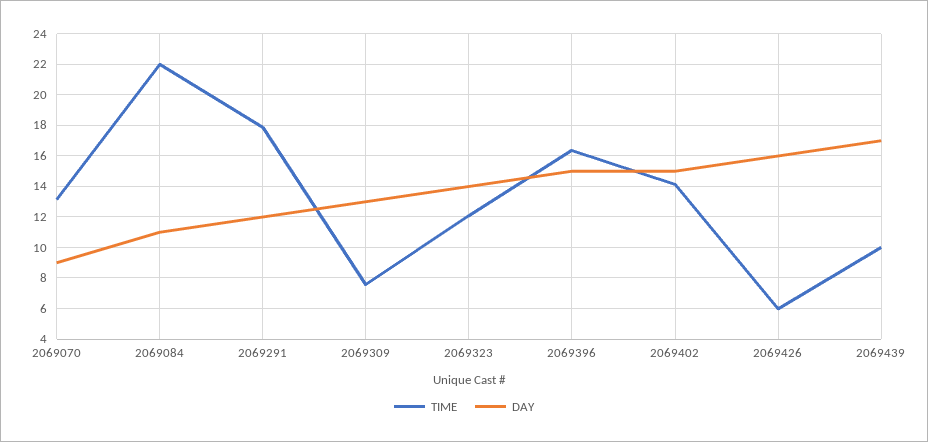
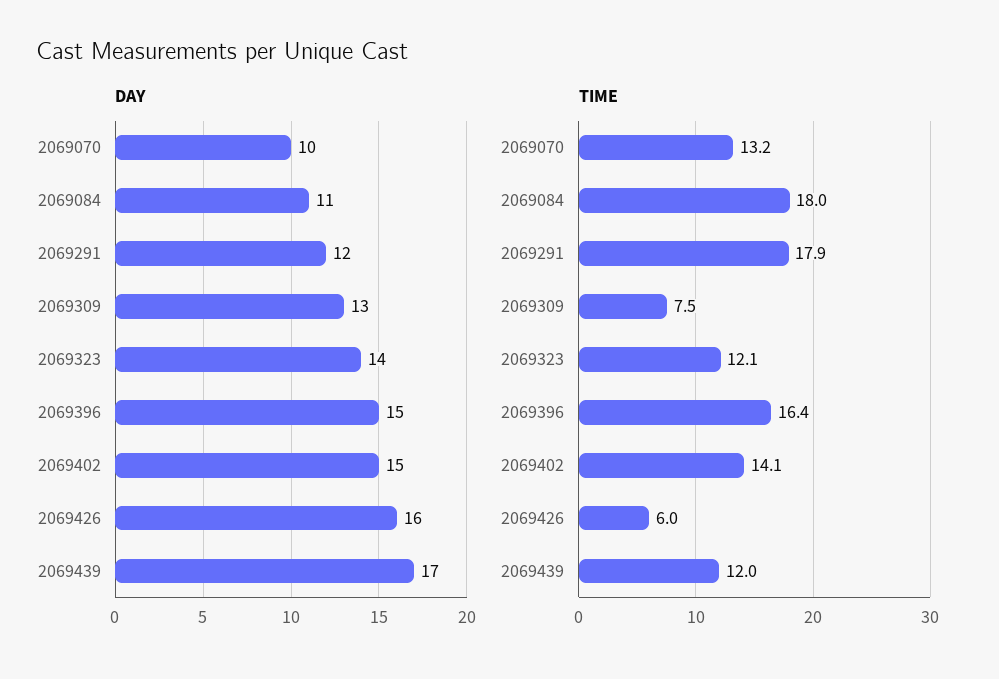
  {
    "TIME": {
      "2069070": 13.2,
-     "2069084": 22,
+     "2069084": 18,
      "2069291": 17.9,
      "2069309": 7.5,
      "2069323": 12.1,
      "2069396": 16.4,
      "2069402": 14.1,
      "2069426": 6,
-     "2069439": 10
+     "2069439": 12
    },
    "DAY": {
-     "2069070": 9,
+     "2069070": 10,
      "2069084": 11,
      "2069291": 12,
      "2069309": 13,
      "2069323": 14,
      "2069396": 15,
      "2069402": 15,
      "2069426": 16,
      "2069439": 17
    }
  }

